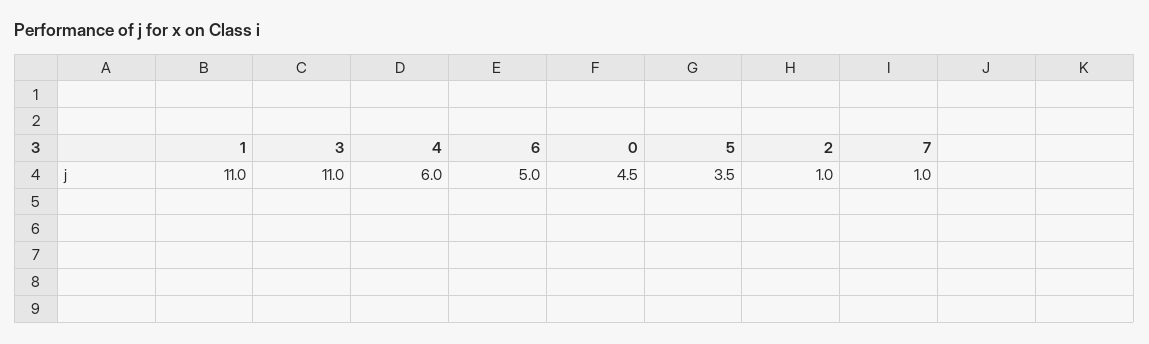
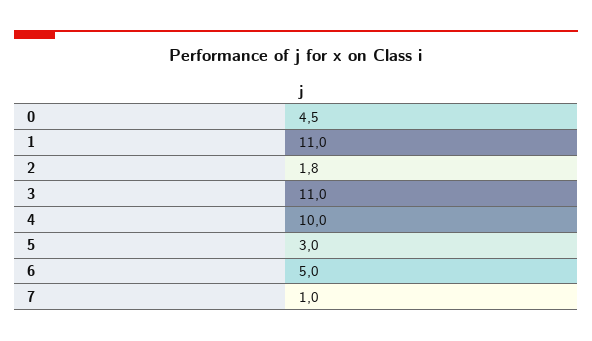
  {
    "1": 11,
    "3": 11,
-   "4": 6,
+   "4": 10,
    "6": 5,
    "0": 4.5,
-   "5": 3.5,
+   "5": 3,
-   "2": 1,
+   "2": 1.8,
    "7": 1
  }

